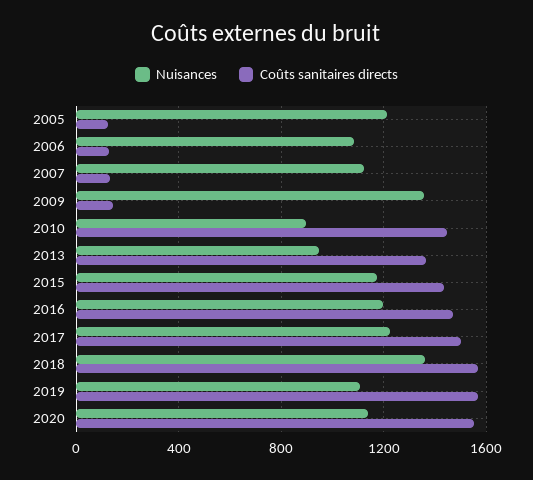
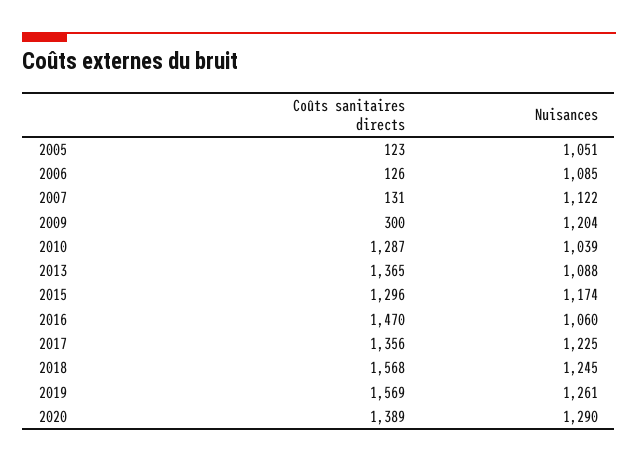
  {
    "Nuisances": {
-     "2005": 1200,
+     "2005": 1051,
      "2006": 1085,
      "2007": 1122,
-     "2009": 1350,
+     "2009": 1204,
-     "2010": 900,
+     "2010": 1039,
-     "2013": 950,
+     "2013": 1088,
      "2015": 1174,
-     "2016": 1200,
+     "2016": 1060,
      "2017": 1225,
-     "2018": 1350,
+     "2018": 1245,
-     "2019": 1100,
+     "2019": 1261,
-     "2020": 1150
+     "2020": 1290
    },
    "Coûts sanitaires directs": {
      "2005": 123,
      "2006": 126,
      "2007": 131,
-     "2009": 150,
+     "2009": 300,
-     "2010": 1450,
+     "2010": 1287,
      "2013": 1365,
-     "2015": 1450,
+     "2015": 1296,
      "2016": 1470,
-     "2017": 1500,
+     "2017": 1356,
      "2018": 1568,
      "2019": 1569,
-     "2020": 1550
+     "2020": 1389
    }
  }

